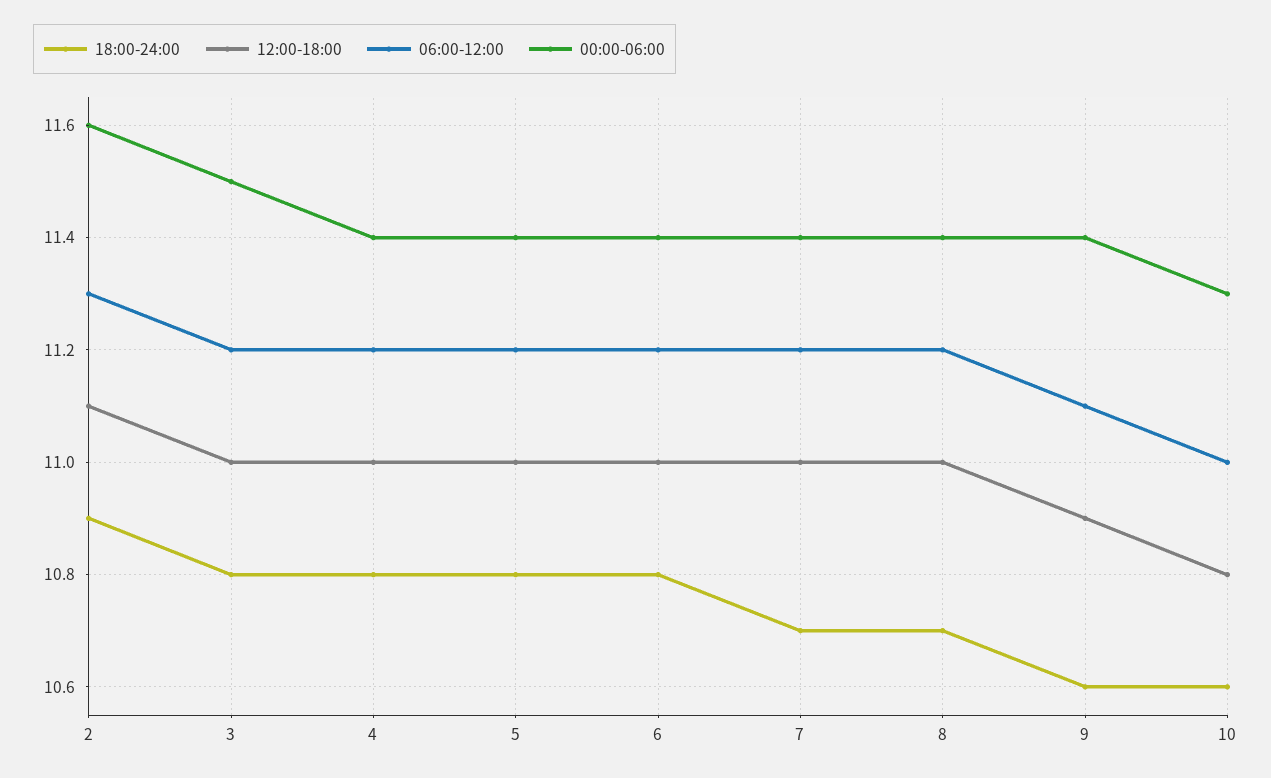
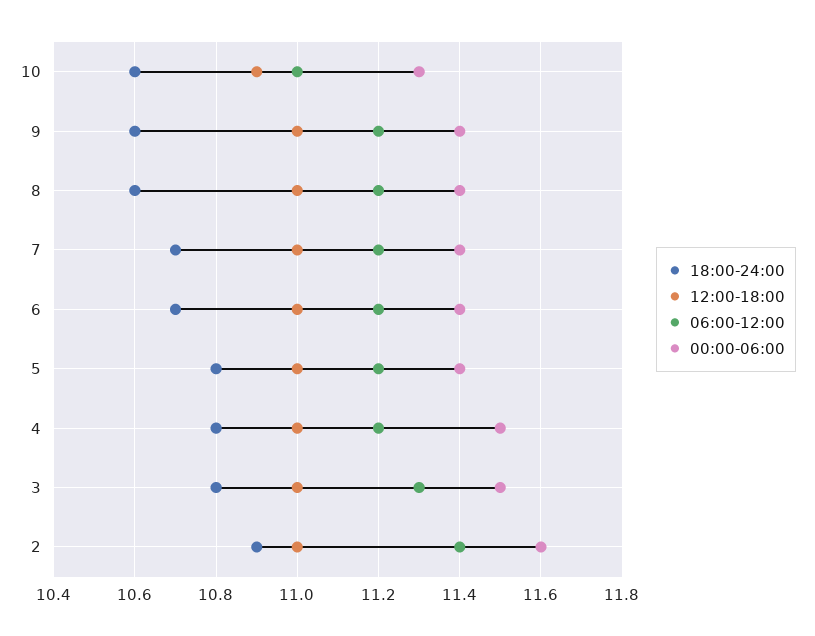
  {
    "18:00-24:00": {
      "2": 10.9,
      "3": 10.8,
      "4": 10.8,
      "5": 10.8,
-     "6": 10.8,
+     "6": 10.7,
      "7": 10.7,
-     "8": 10.7,
+     "8": 10.6,
      "9": 10.6,
      "10": 10.6
    },
    "12:00-18:00": {
-     "2": 11.1,
+     "2": 11,
      "3": 11,
      "4": 11,
      "5": 11,
      "6": 11,
      "7": 11,
      "8": 11,
-     "9": 10.9,
+     "9": 11,
-     "10": 10.8
+     "10": 10.9
    },
    "06:00-12:00": {
-     "2": 11.3,
+     "2": 11.4,
-     "3": 11.2,
+     "3": 11.3,
      "4": 11.2,
      "5": 11.2,
      "6": 11.2,
      "7": 11.2,
      "8": 11.2,
-     "9": 11.1,
+     "9": 11.2,
      "10": 11
    },
    "00:00-06:00": {
      "2": 11.6,
      "3": 11.5,
-     "4": 11.4,
+     "4": 11.5,
      "5": 11.4,
      "6": 11.4,
      "7": 11.4,
      "8": 11.4,
      "9": 11.4,
      "10": 11.3
    }
  }

